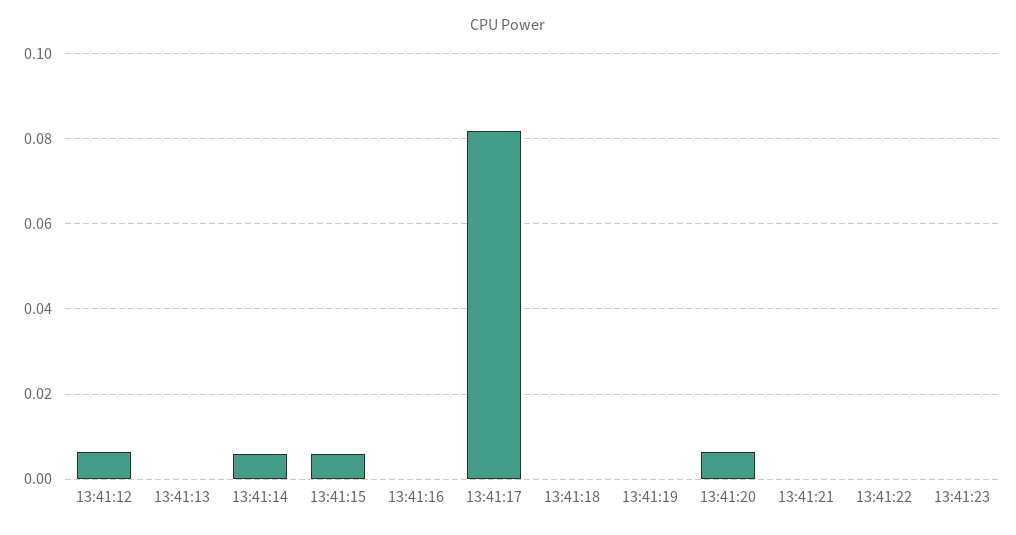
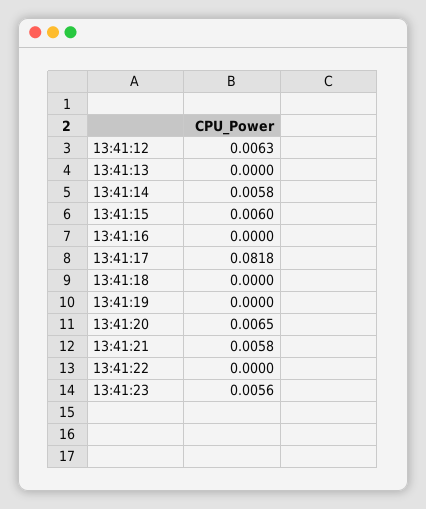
  {
    "13:41:12": 0.0063,
    "13:41:13": 0,
    "13:41:14": 0.0058,
    "13:41:15": 0.006,
    "13:41:16": 0,
    "13:41:17": 0.0818,
    "13:41:18": 0,
    "13:41:19": 0,
    "13:41:20": 0.0065,
-   "13:41:21": 0,
+   "13:41:21": 0.0058,
    "13:41:22": 0,
-   "13:41:23": 0
+   "13:41:23": 0.0056
  }

